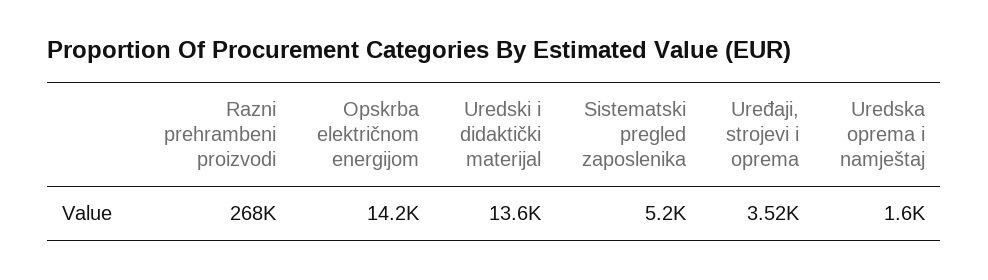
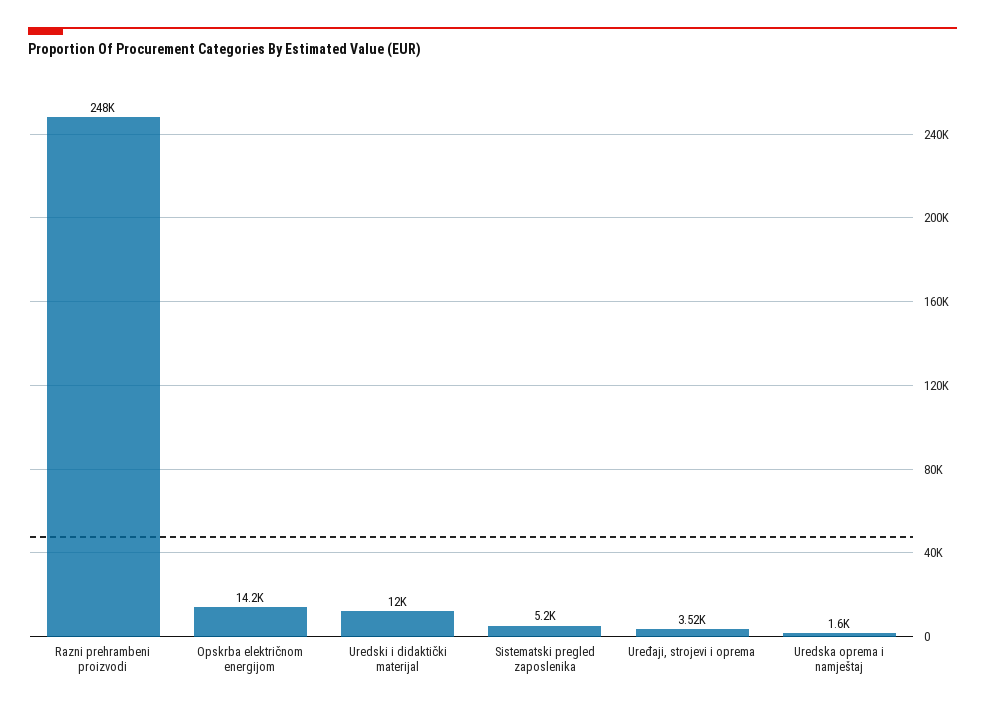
  {
-   "Razni prehrambeni proizvodi": 268000,
+   "Razni prehrambeni proizvodi": 248000,
    "Opskrba električnom energijom": 14200,
-   "Uredski i didaktički materijal": 13600,
+   "Uredski i didaktički materijal": 12000,
    "Sistematski pregled zaposlenika": 5200,
    "Uređaji, strojevi i oprema": 3520,
    "Uredska oprema i namještaj": 1600
  }

